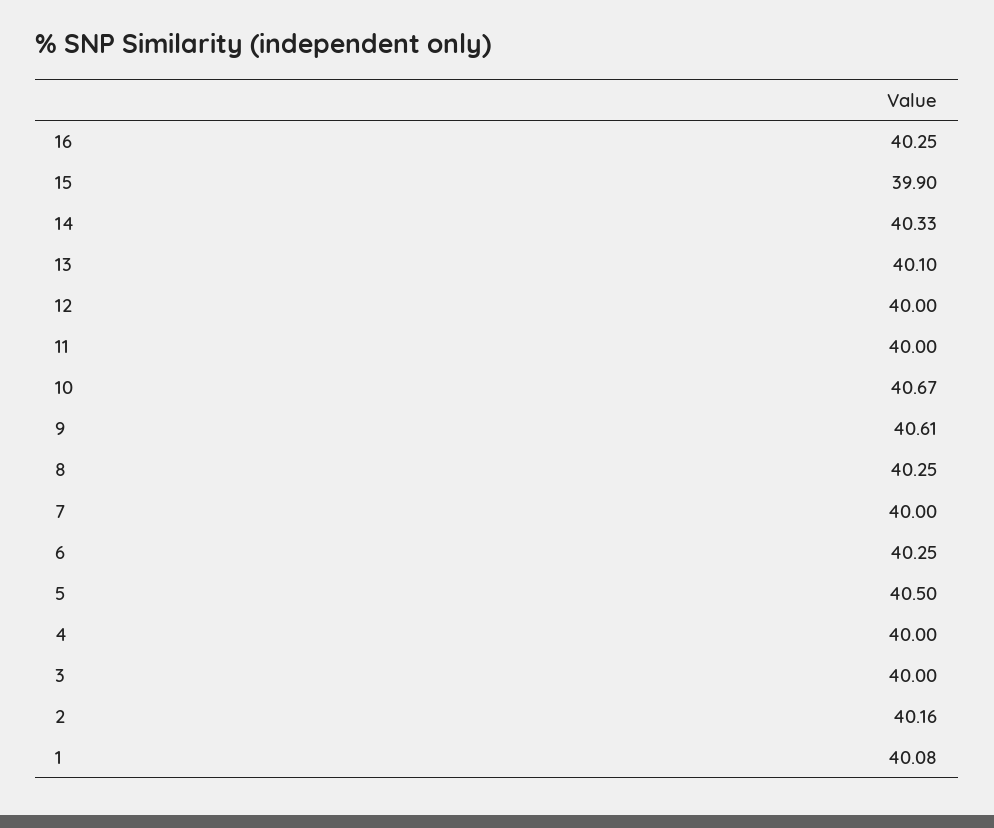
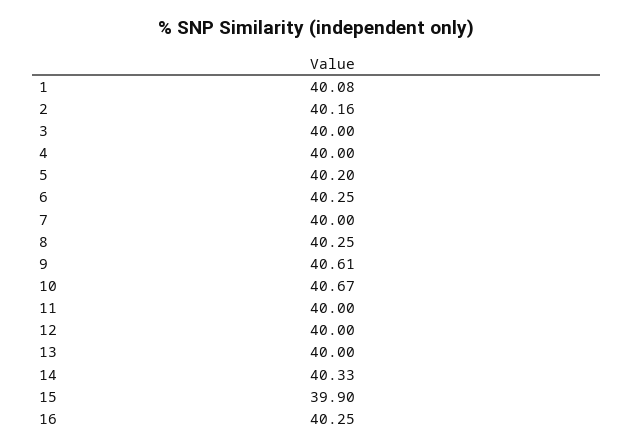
  {
    "16": 40.25,
    "15": 39.9,
    "14": 40.33,
-   "13": 40.1,
+   "13": 40,
    "12": 40,
    "11": 40,
    "10": 40.67,
    "9": 40.61,
    "8": 40.25,
    "7": 40,
    "6": 40.25,
-   "5": 40.5,
+   "5": 40.2,
    "4": 40,
    "3": 40,
    "2": 40.16,
    "1": 40.08
  }

